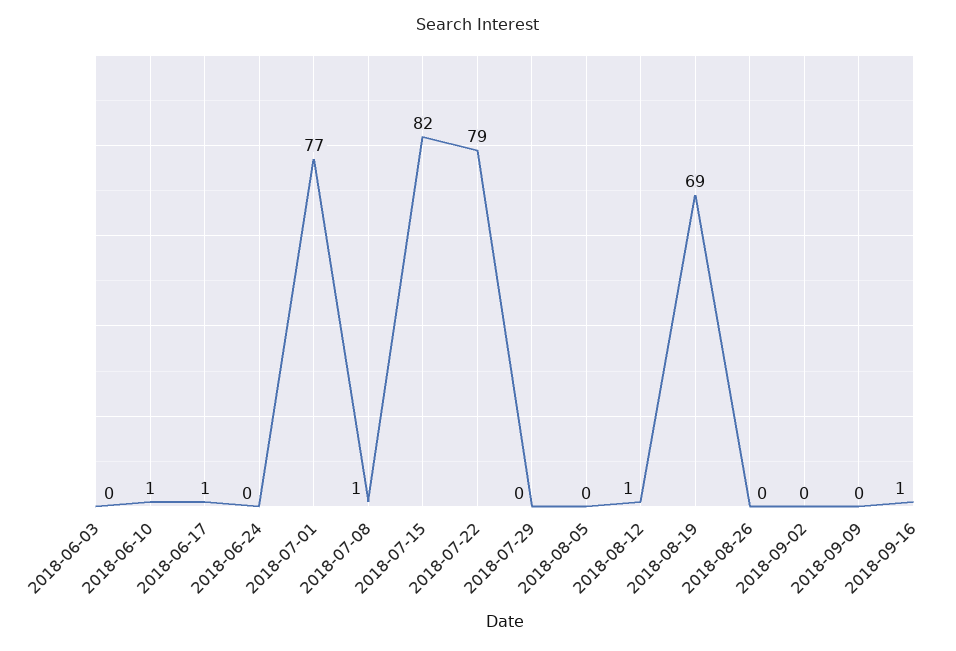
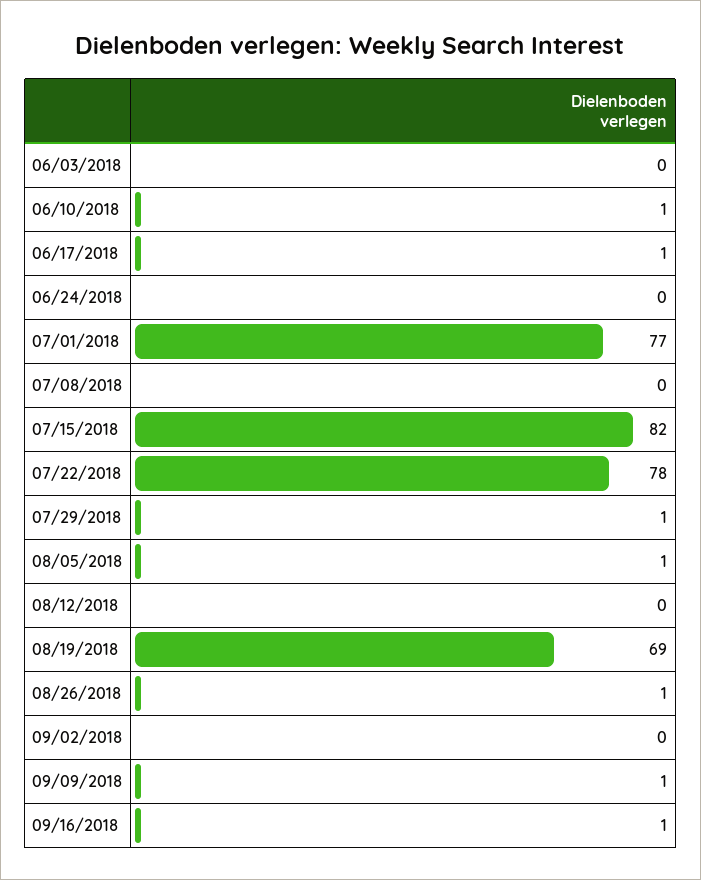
  {
    "2018-06-03": 0,
    "2018-06-10": 1,
    "2018-06-17": 1,
    "2018-06-24": 0,
    "2018-07-01": 77,
-   "2018-07-08": 1,
+   "2018-07-08": 0,
    "2018-07-15": 82,
-   "2018-07-22": 79,
+   "2018-07-22": 78,
-   "2018-07-29": 0,
+   "2018-07-29": 1,
-   "2018-08-05": 0,
+   "2018-08-05": 1,
-   "2018-08-12": 1,
+   "2018-08-12": 0,
    "2018-08-19": 69,
-   "2018-08-26": 0,
+   "2018-08-26": 1,
    "2018-09-02": 0,
-   "2018-09-09": 0,
+   "2018-09-09": 1,
    "2018-09-16": 1
  }

